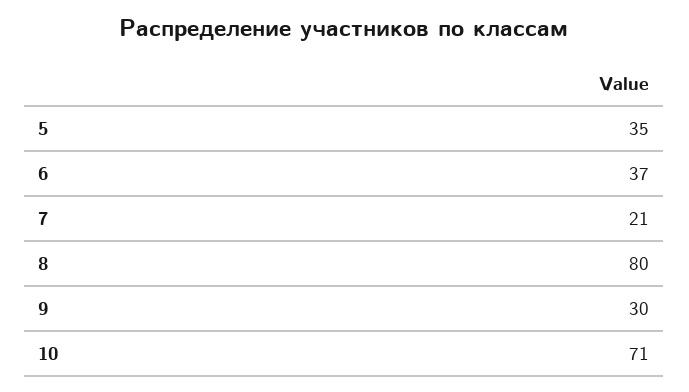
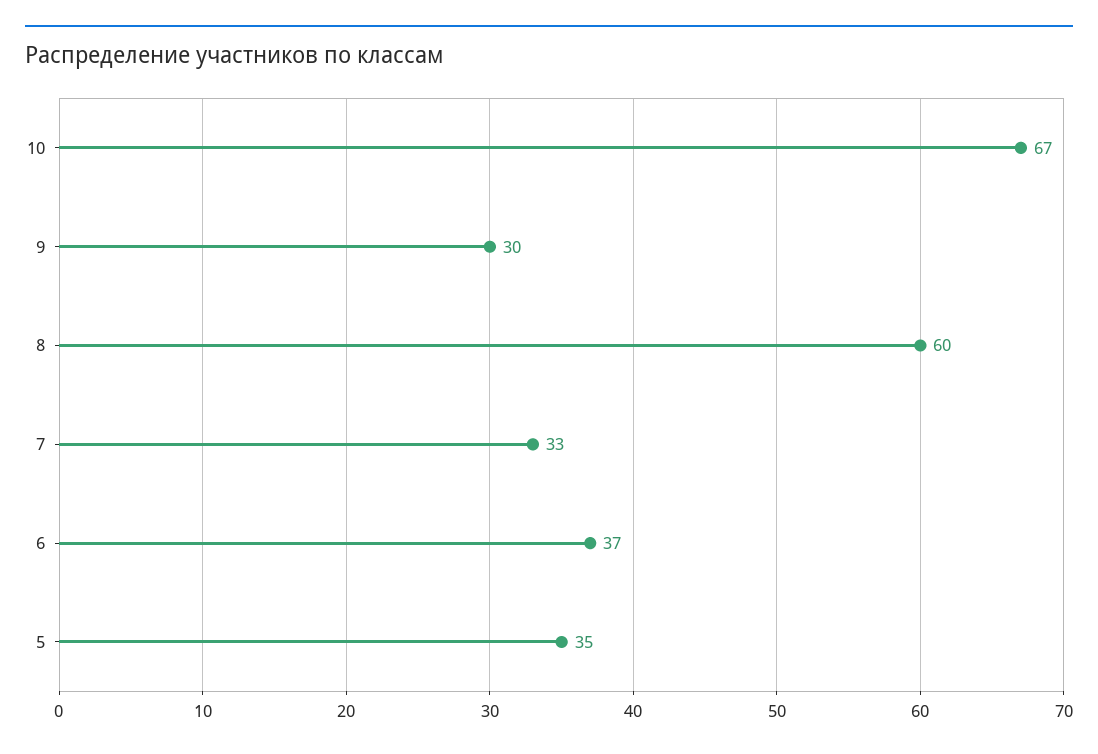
  {
    "5": 35,
    "6": 37,
-   "7": 21,
+   "7": 33,
-   "8": 80,
+   "8": 60,
    "9": 30,
-   "10": 71
+   "10": 67
  }

